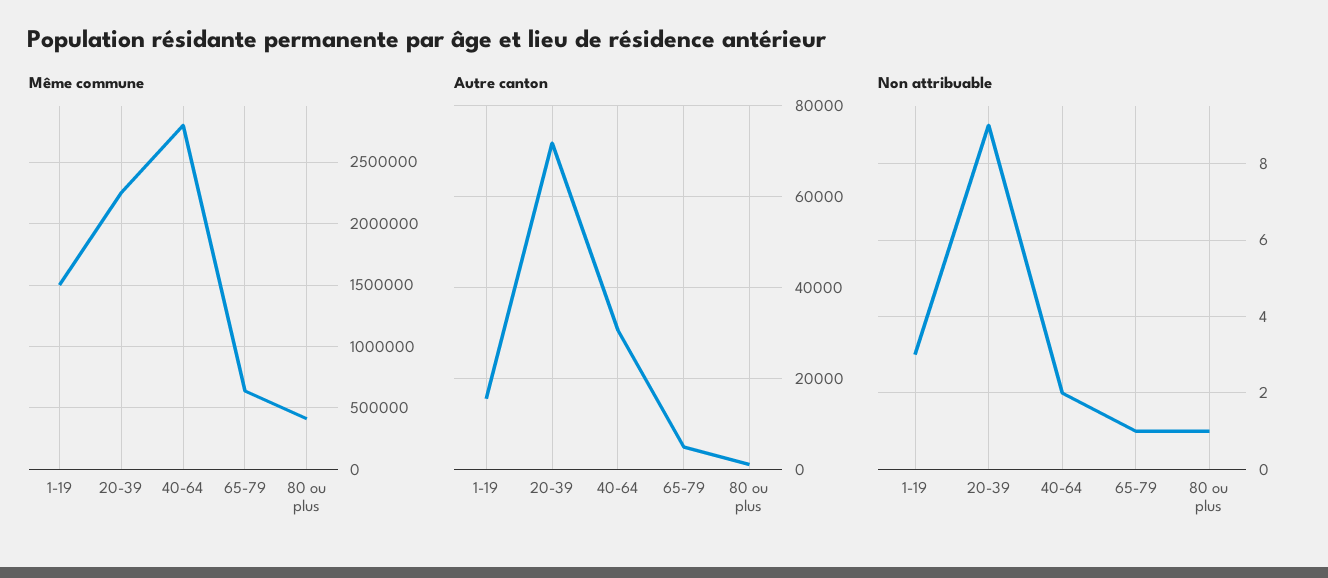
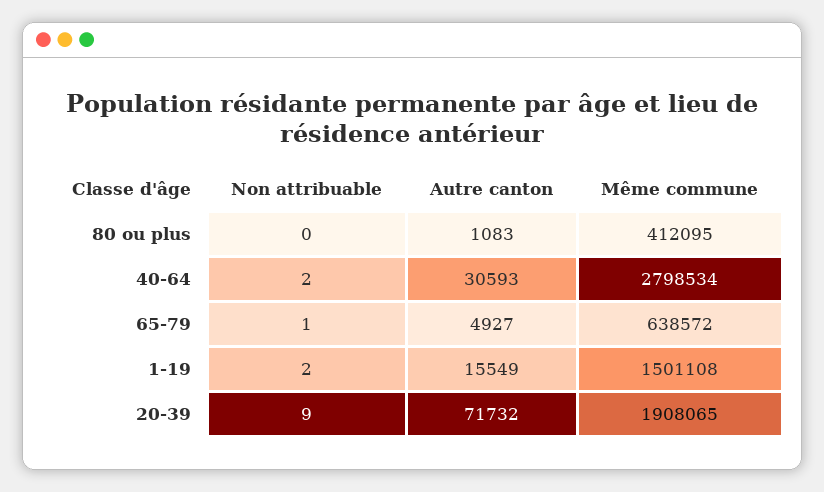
  {
    "Même commune": {
      "1-19": 1501108,
-     "20-39": 2250000,
+     "20-39": 1908065,
      "40-64": 2798534,
      "65-79": 638572,
      "80 ou plus": 412095
    },
    "Autre canton": {
      "1-19": 15549,
      "20-39": 71732,
      "40-64": 30593,
      "65-79": 4927,
      "80 ou plus": 1083
    },
    "Non attribuable": {
-     "1-19": 3,
+     "1-19": 2,
      "20-39": 9,
      "40-64": 2,
      "65-79": 1,
-     "80 ou plus": 1
+     "80 ou plus": 0
    }
  }

